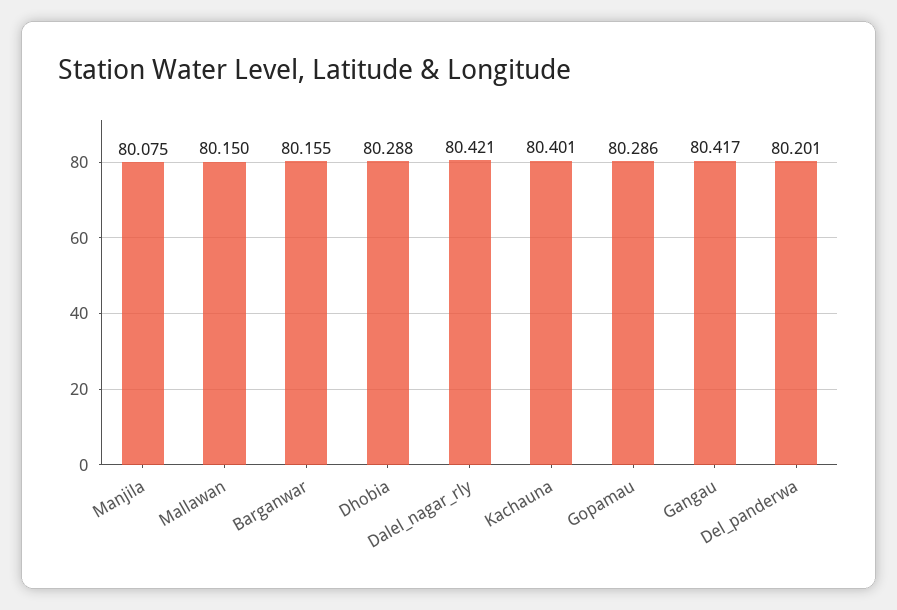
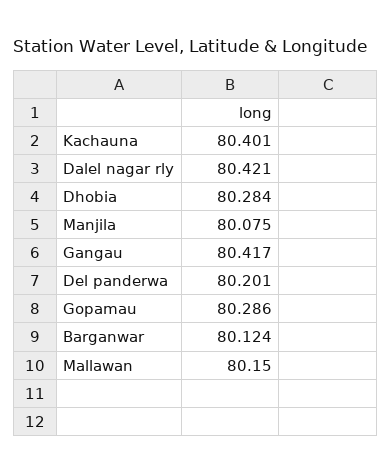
  {
    "Manjila": 80.075,
    "Mallawan": 80.15,
-   "Barganwar": 80.155,
+   "Barganwar": 80.124,
-   "Dhobia": 80.288,
+   "Dhobia": 80.284,
    "Dalel_nagar_rly": 80.421,
    "Kachauna": 80.401,
    "Gopamau": 80.286,
    "Gangau": 80.417,
    "Del_panderwa": 80.201
  }

